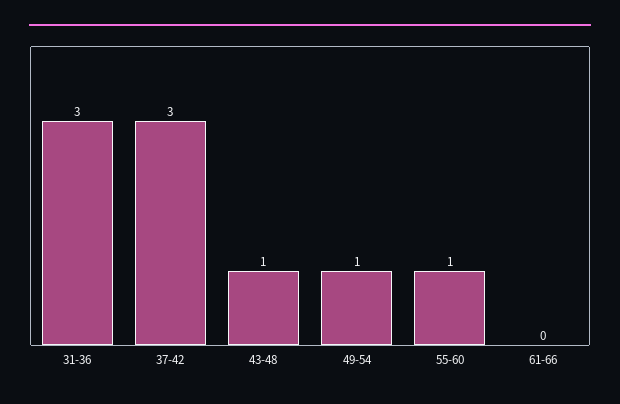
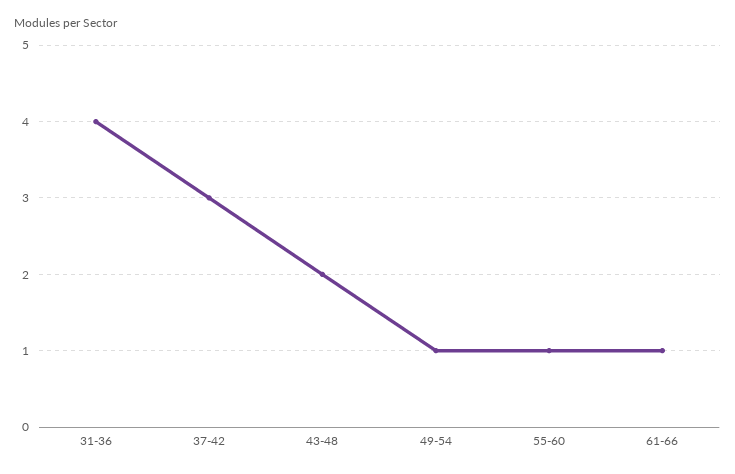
  {
-   "31-36": 3,
+   "31-36": 4,
    "37-42": 3,
-   "43-48": 1,
+   "43-48": 2,
    "49-54": 1,
    "55-60": 1,
-   "61-66": 0
+   "61-66": 1
  }

